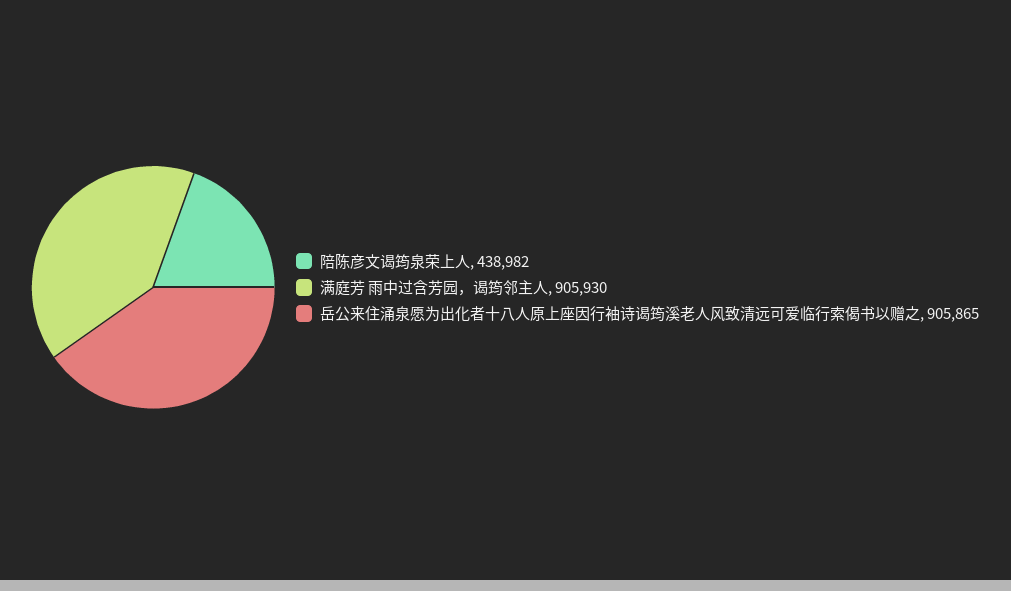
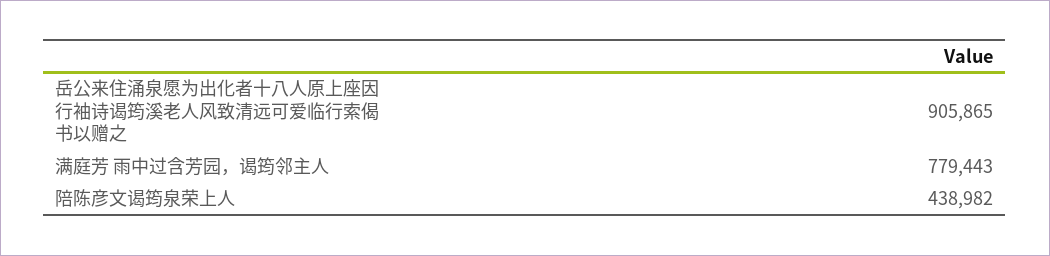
  {
    "陪陈彦文谒筠泉荣上人": 438982,
-   "满庭芳 雨中过含芳园，谒筠邻主人": 905930,
+   "满庭芳 雨中过含芳园，谒筠邻主人": 779443,
    "岳公来住涌泉愿为出化者十八人原上座因行袖诗谒筠溪老人风致清远可爱临行索偈书以赠之": 905865
  }

